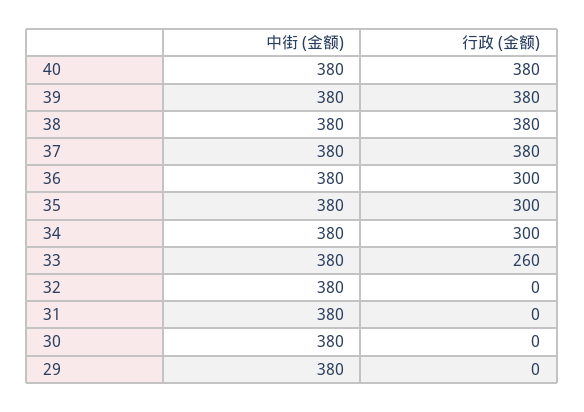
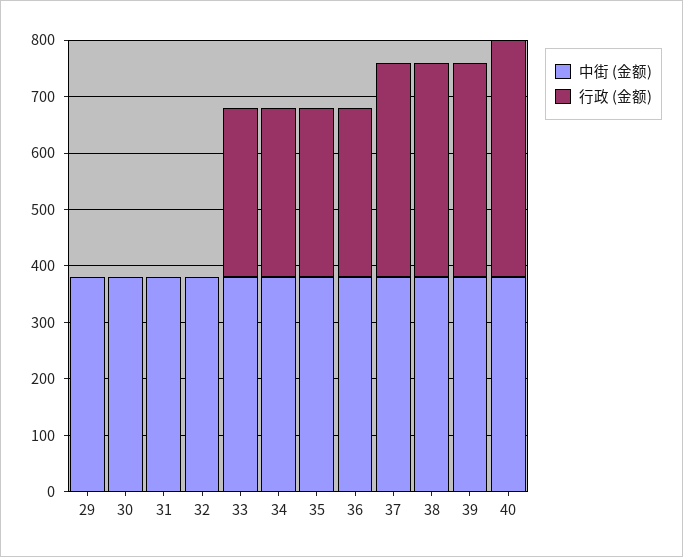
  {
    "中街 (金额)": {
      "40": 380,
      "39": 380,
      "38": 380,
      "37": 380,
      "36": 380,
      "35": 380,
      "34": 380,
      "33": 380,
      "32": 380,
      "31": 380,
      "30": 380,
      "29": 380
    },
    "行政 (金额)": {
-     "40": 380,
+     "40": 420,
      "39": 380,
      "38": 380,
      "37": 380,
      "36": 300,
      "35": 300,
      "34": 300,
-     "33": 260,
+     "33": 300,
      "32": 0,
      "31": 0,
      "30": 0,
      "29": 0
    }
  }

